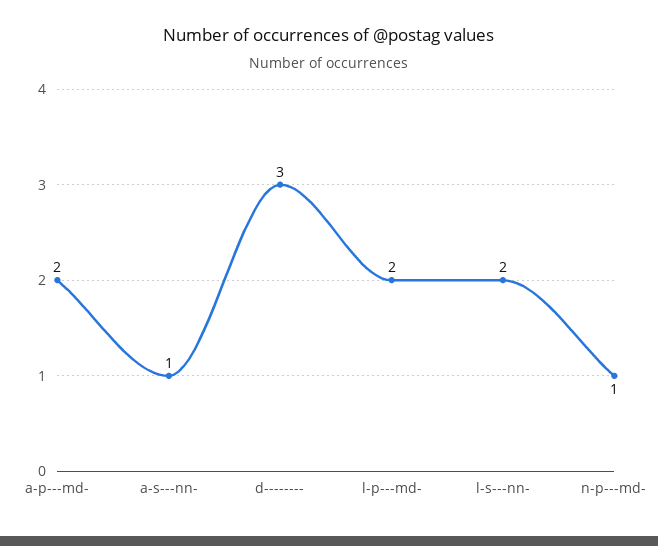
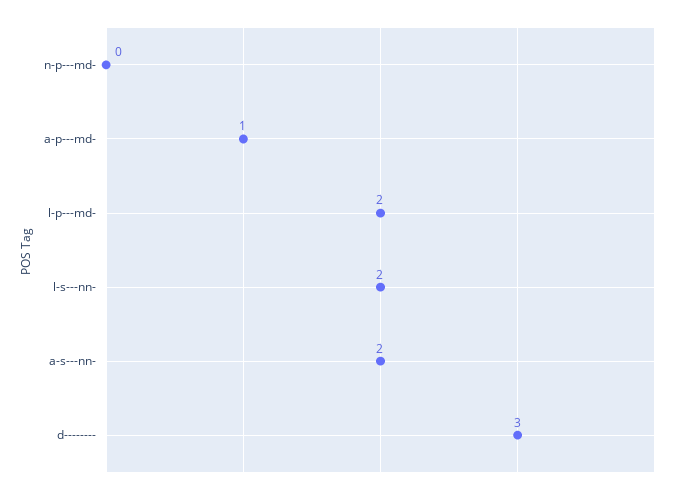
  {
-   "a-p---md-": 2,
+   "a-p---md-": 1,
-   "a-s---nn-": 1,
+   "a-s---nn-": 2,
    "d--------": 3,
    "l-p---md-": 2,
    "l-s---nn-": 2,
-   "n-p---md-": 1
+   "n-p---md-": 0
  }

